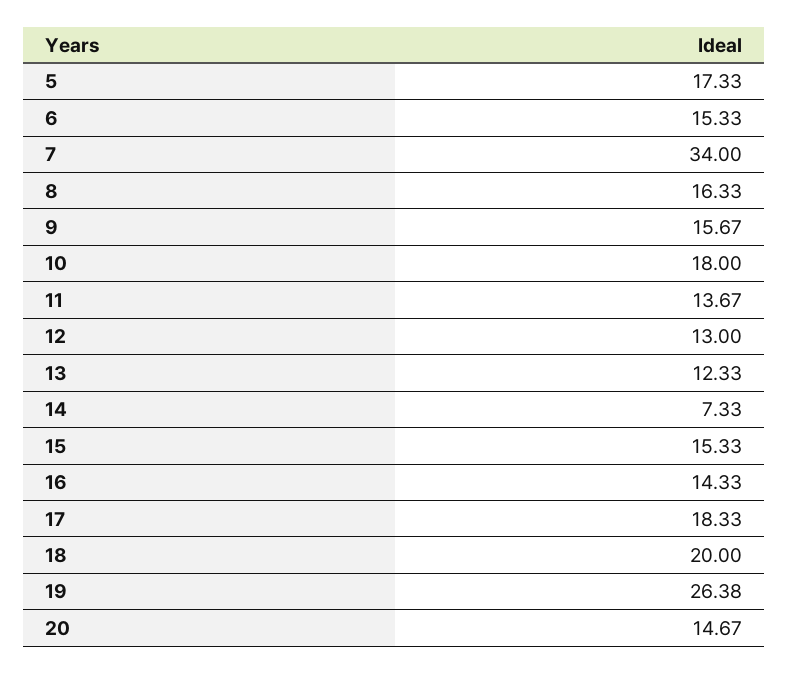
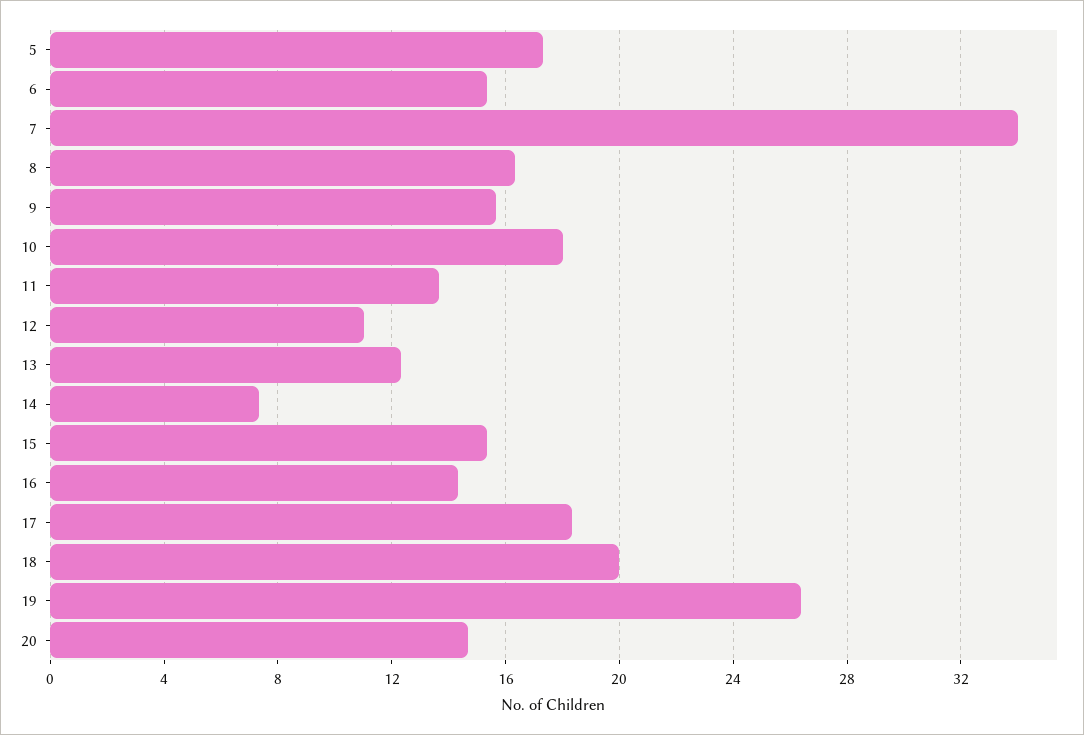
  {
    "5": 17.33,
    "6": 15.33,
    "7": 34,
    "8": 16.33,
    "9": 15.67,
    "10": 18,
    "11": 13.67,
-   "12": 13,
+   "12": 11,
    "13": 12.33,
    "14": 7.33,
    "15": 15.33,
    "16": 14.33,
    "17": 18.33,
    "18": 20,
    "19": 26.38,
    "20": 14.67
  }

